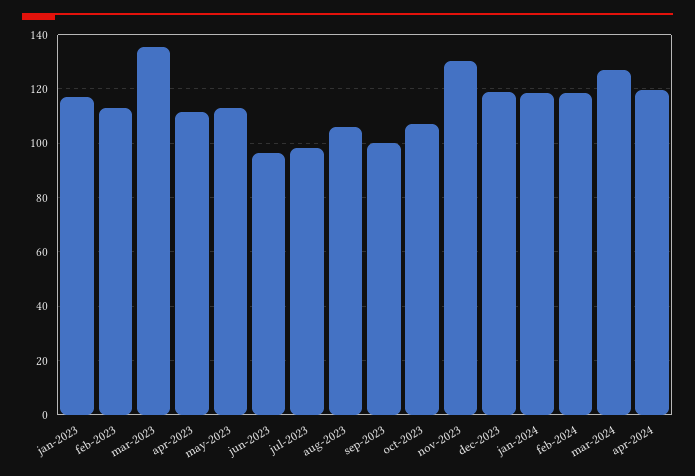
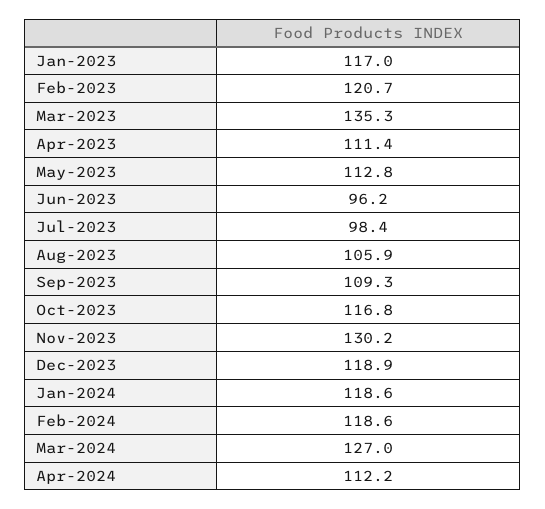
  {
    "jan-2023": 117,
-   "feb-2023": 112.5,
+   "feb-2023": 120.7,
    "mar-2023": 135.3,
    "apr-2023": 111.4,
    "may-2023": 112.8,
    "jun-2023": 96.2,
    "jul-2023": 98.4,
    "aug-2023": 105.9,
-   "sep-2023": 100,
+   "sep-2023": 109.3,
-   "oct-2023": 107.5,
+   "oct-2023": 116.8,
    "nov-2023": 130.2,
    "dec-2023": 118.9,
    "jan-2024": 118.6,
    "feb-2024": 118.6,
    "mar-2024": 127,
-   "apr-2024": 120
+   "apr-2024": 112.2
  }

